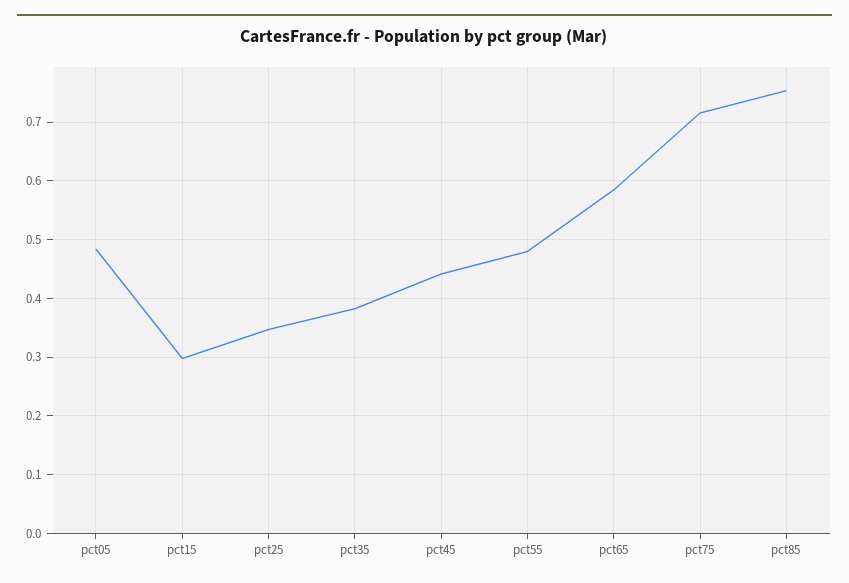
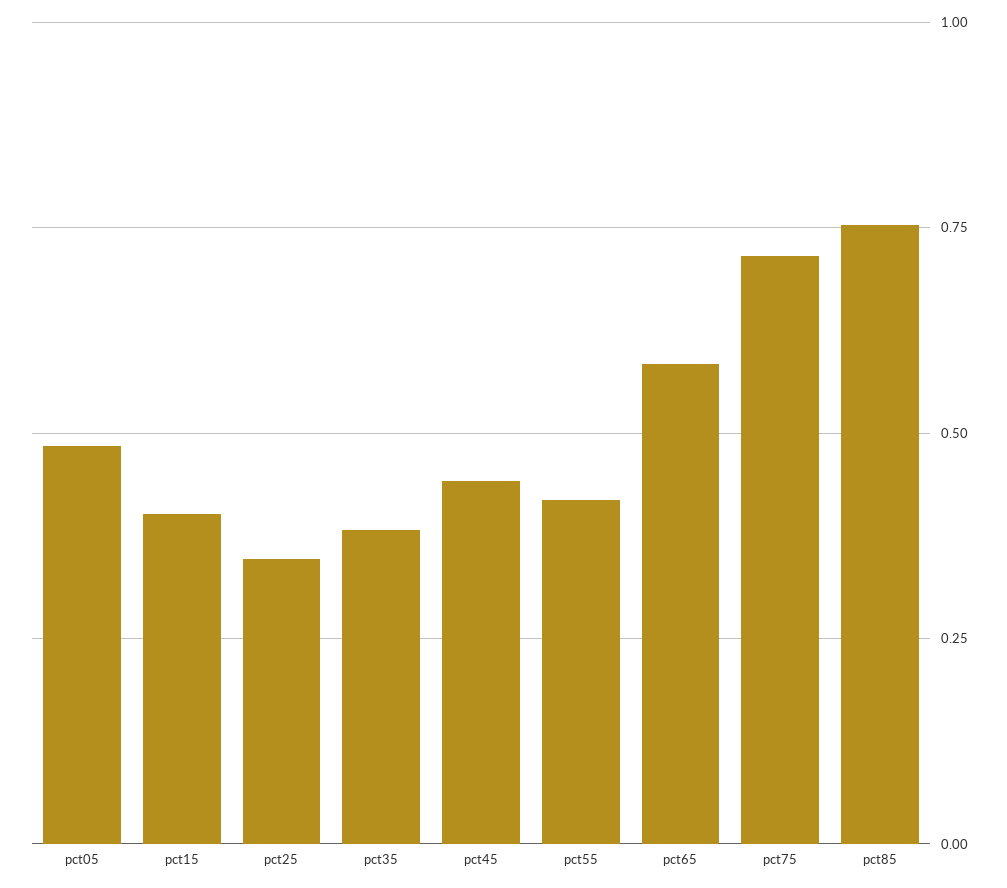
  {
    "pct05": 0.48,
-   "pct15": 0.3,
+   "pct15": 0.4,
    "pct25": 0.34,
    "pct35": 0.38,
    "pct45": 0.44,
-   "pct55": 0.48,
+   "pct55": 0.425,
    "pct65": 0.58,
    "pct75": 0.72,
    "pct85": 0.76
  }

